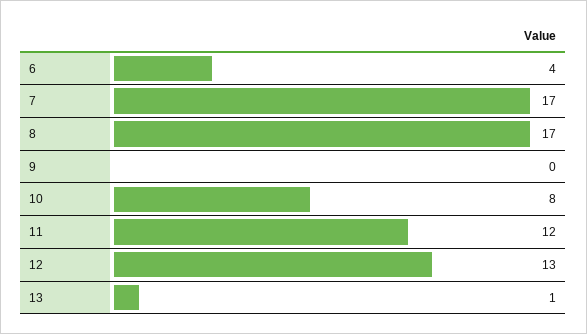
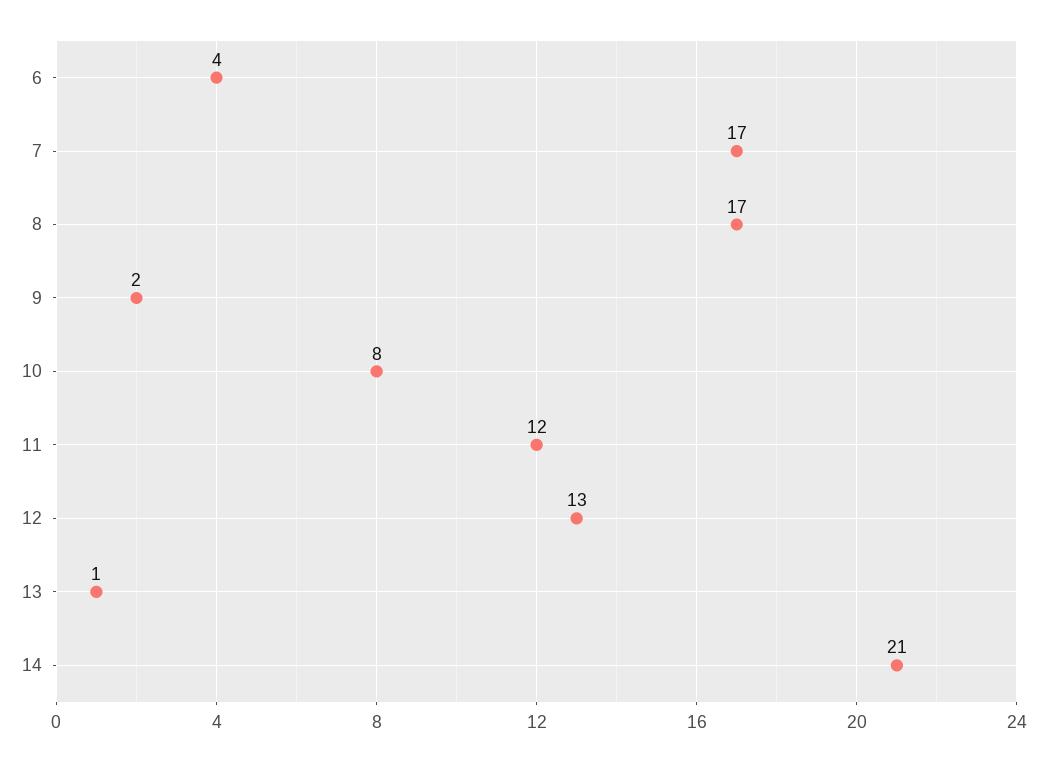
  {
    "6": 4,
    "7": 17,
    "8": 17,
-   "9": 0,
+   "9": 2,
    "10": 8,
    "11": 12,
    "12": 13,
-   "13": 1
+   "13": 1,
+   "14": 21
  }

